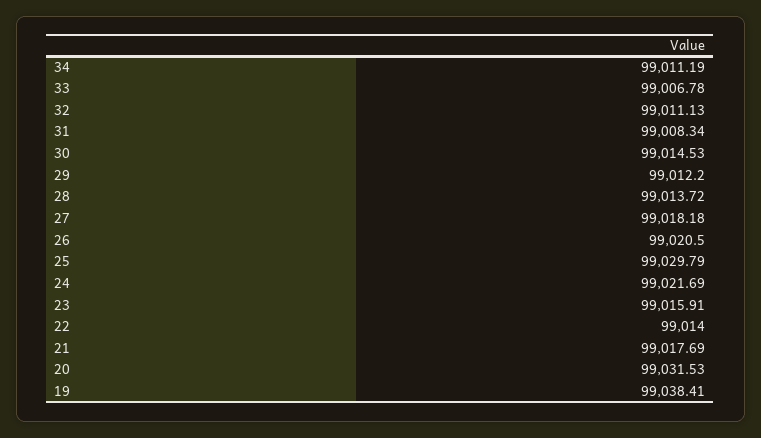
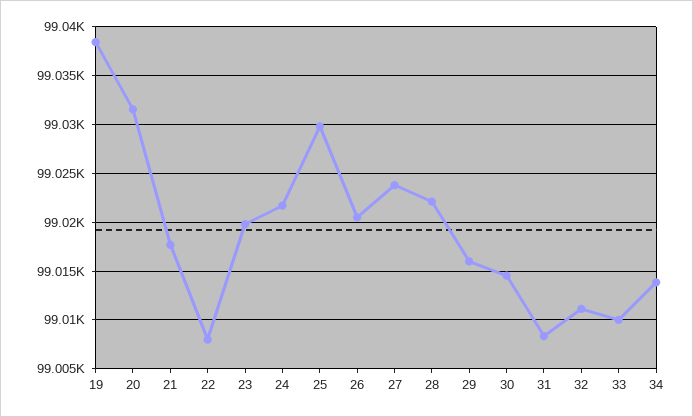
  {
-   "34": 99011.19,
+   "34": 99014,
-   "33": 99006.78,
+   "33": 99010,
    "32": 99011.13,
    "31": 99008.34,
    "30": 99014.53,
-   "29": 99012.2,
+   "29": 99016,
-   "28": 99013.72,
+   "28": 99022,
-   "27": 99018.18,
+   "27": 99024,
    "26": 99020.5,
    "25": 99029.79,
    "24": 99021.69,
-   "23": 99015.91,
+   "23": 99020,
-   "22": 99014,
+   "22": 99008,
    "21": 99017.69,
    "20": 99031.53,
    "19": 99038.41
  }

